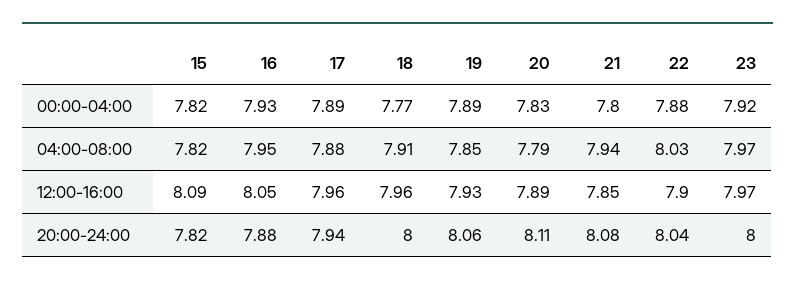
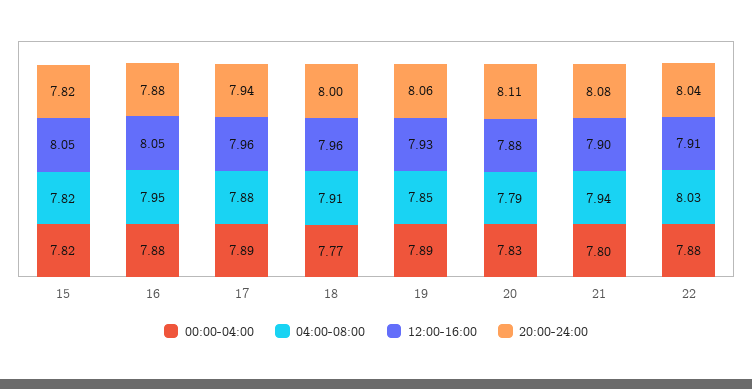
  {
    "00:00-04:00": {
      "15": 7.82,
-     "16": 7.93,
+     "16": 7.88,
      "17": 7.89,
      "18": 7.77,
      "19": 7.89,
      "20": 7.83,
      "21": 7.8,
-     "22": 7.88,
+     "22": 7.88
-     "23": 7.92
    },
    "04:00-08:00": {
      "15": 7.82,
      "16": 7.95,
      "17": 7.88,
      "18": 7.91,
      "19": 7.85,
      "20": 7.79,
      "21": 7.94,
-     "22": 8.03,
+     "22": 8.03
-     "23": 7.97
    },
    "12:00-16:00": {
-     "15": 8.09,
+     "15": 8.05,
      "16": 8.05,
      "17": 7.96,
      "18": 7.96,
      "19": 7.93,
-     "20": 7.89,
+     "20": 7.88,
-     "21": 7.85,
+     "21": 7.9,
-     "22": 7.9,
+     "22": 7.91
-     "23": 7.97
    },
    "20:00-24:00": {
      "15": 7.82,
      "16": 7.88,
      "17": 7.94,
      "18": 8,
      "19": 8.06,
      "20": 8.11,
      "21": 8.08,
-     "22": 8.04,
+     "22": 8.04
-     "23": 8
    }
  }

